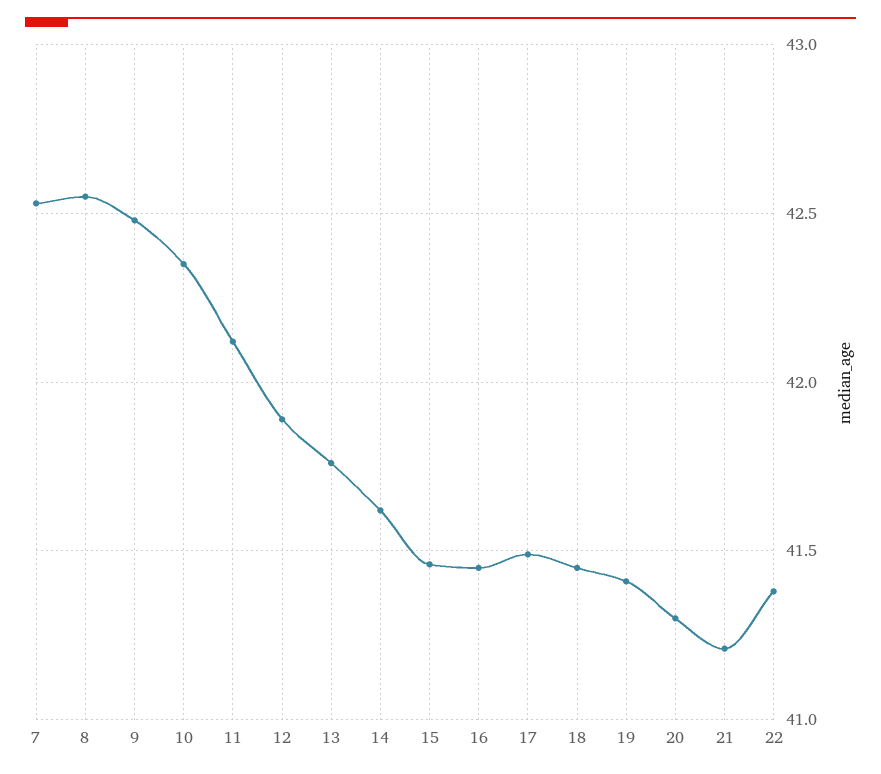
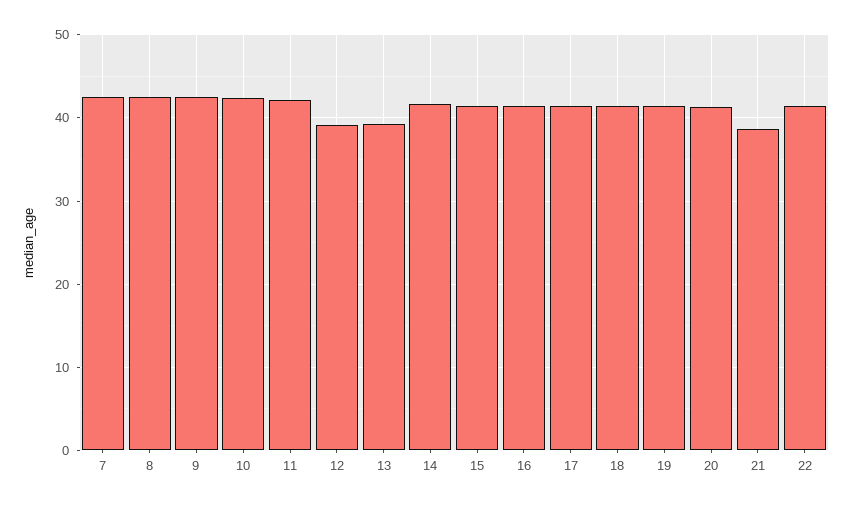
  {
    "7": 42.55,
    "8": 42.55,
    "9": 42.5,
    "10": 42.35,
    "11": 42.1,
-   "12": 41.9,
+   "12": 39,
-   "13": 41.75,
+   "13": 39,
    "14": 41.6,
    "15": 41.45,
    "16": 41.45,
    "17": 41.5,
    "18": 41.45,
    "19": 41.4,
    "20": 41.3,
-   "21": 41.2,
+   "21": 39,
    "22": 41.4
  }

